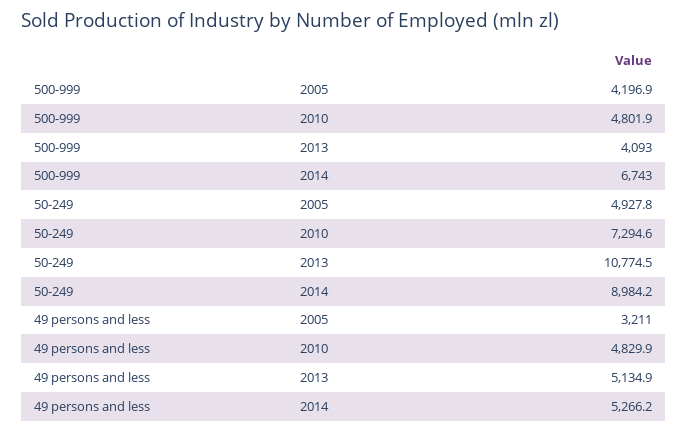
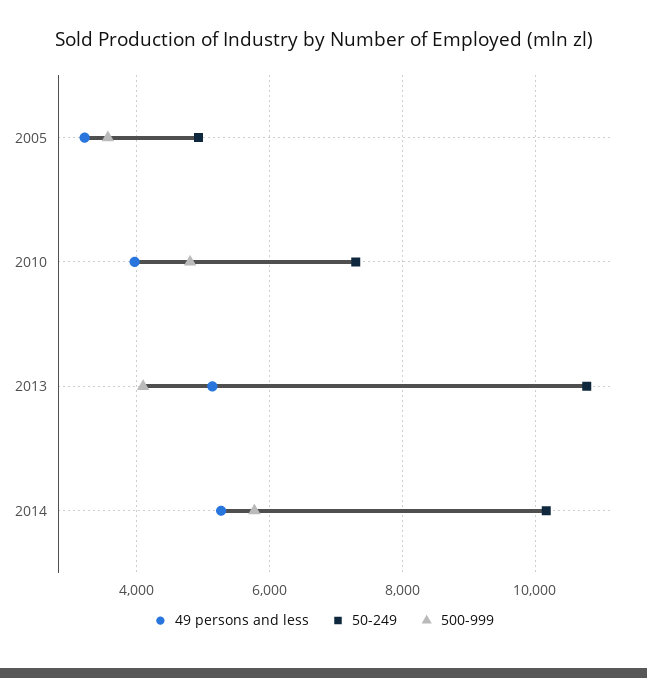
  {
    "500-999": {
-     "2005": 4196.9,
+     "2005": 3600,
      "2010": 4801.9,
      "2013": 4093,
-     "2014": 6743
+     "2014": 5800
    },
    "50-249": {
      "2005": 4927.8,
      "2010": 7294.6,
      "2013": 10774.5,
-     "2014": 8984.2
+     "2014": 10200
    },
    "49 persons and less": {
      "2005": 3211,
-     "2010": 4829.9,
+     "2010": 4000,
      "2013": 5134.9,
      "2014": 5266.2
    }
  }

